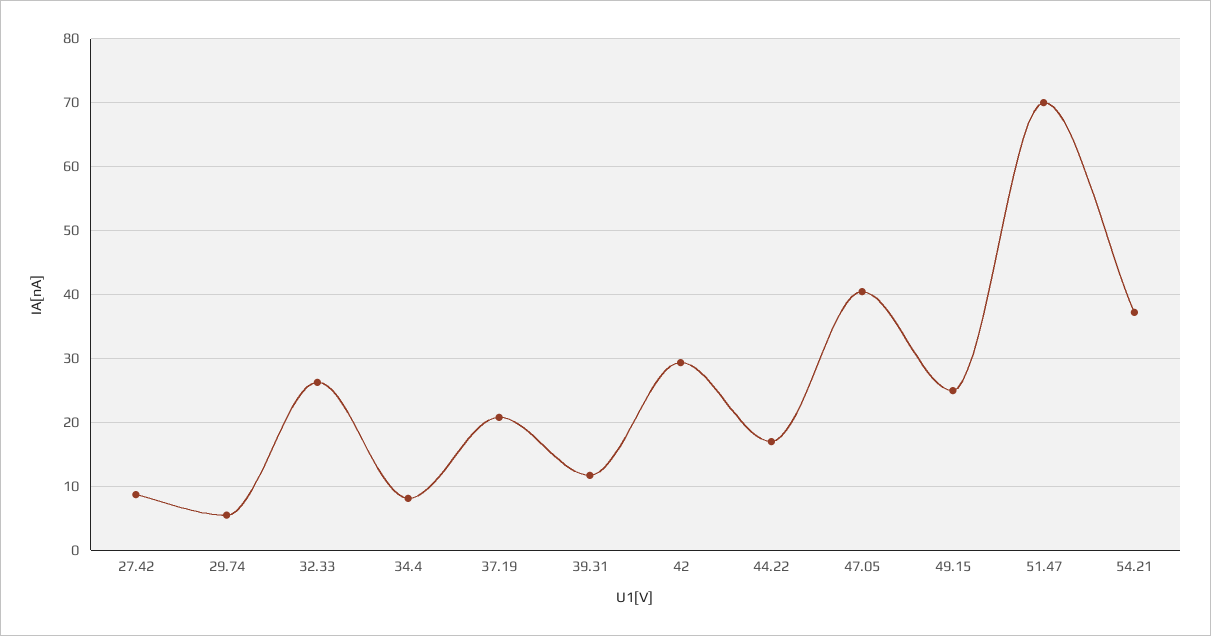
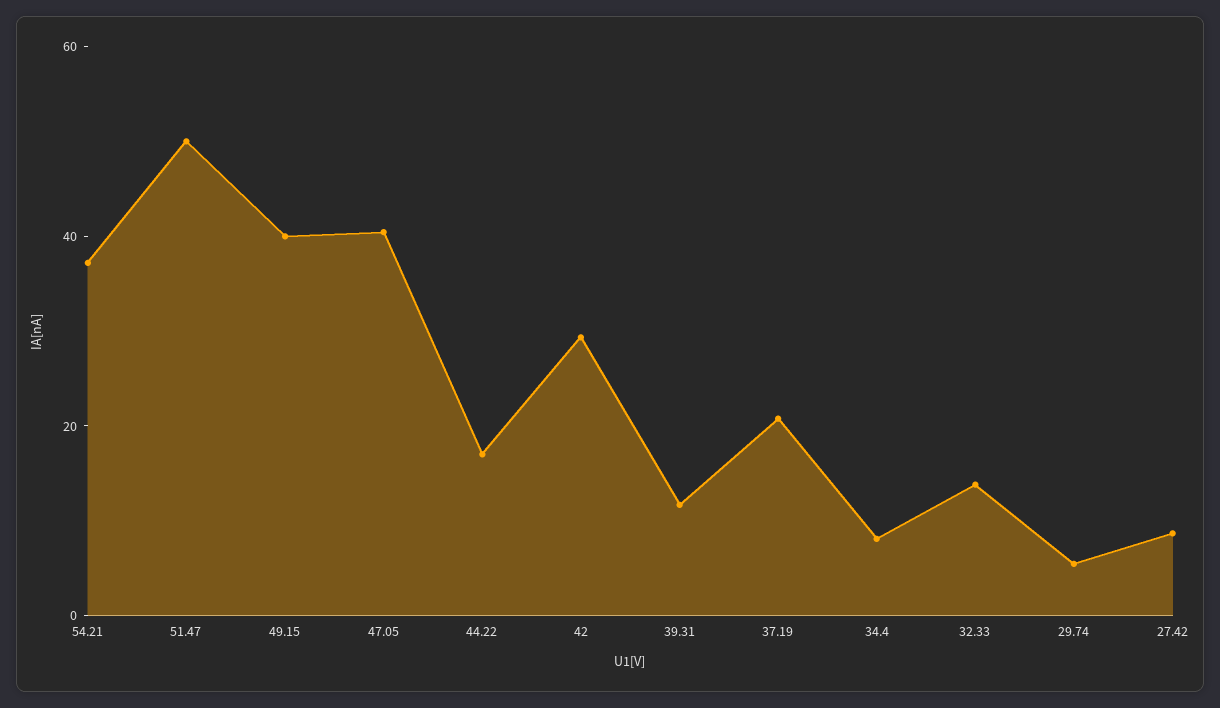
  {
    "27.42": 9,
    "29.74": 5,
-   "32.33": 26,
+   "32.33": 15,
    "34.4": 8,
    "37.19": 21,
    "39.31": 12,
    "42": 29,
    "44.22": 17,
    "47.05": 40,
-   "49.15": 25,
+   "49.15": 40,
-   "51.47": 70,
+   "51.47": 50,
    "54.21": 37
  }

